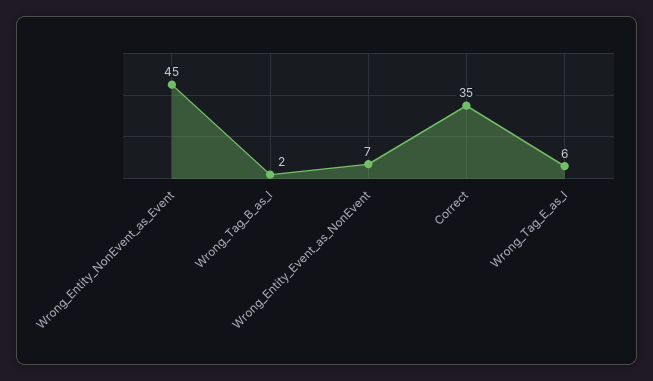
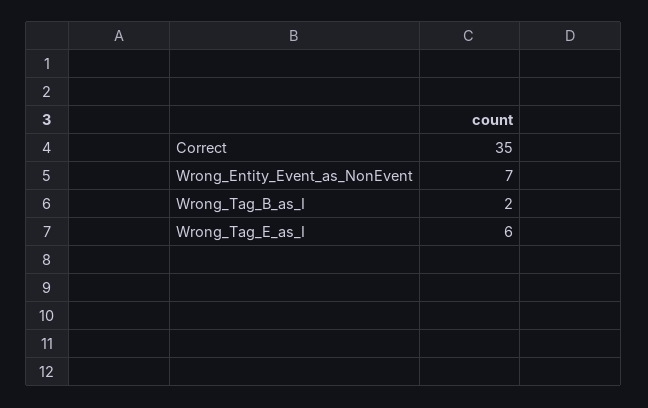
  {
-   "Wrong_Entity_NonEvent_as_Event": 45,
    "Wrong_Tag_B_as_I": 2,
    "Wrong_Entity_Event_as_NonEvent": 7,
    "Correct": 35,
    "Wrong_Tag_E_as_I": 6
  }

